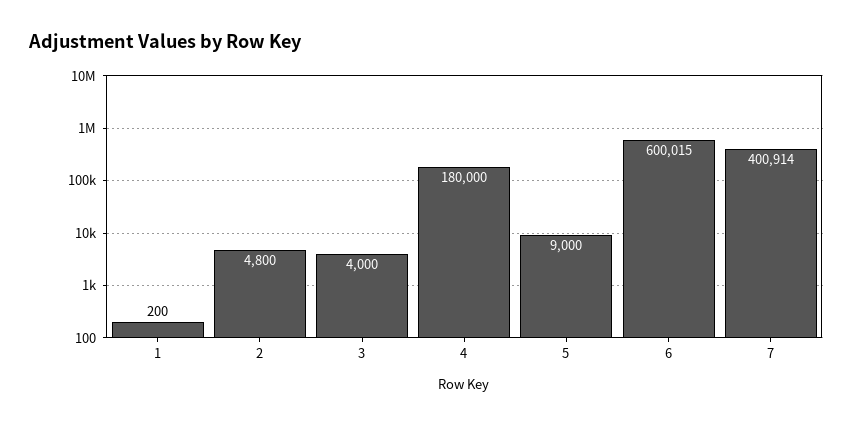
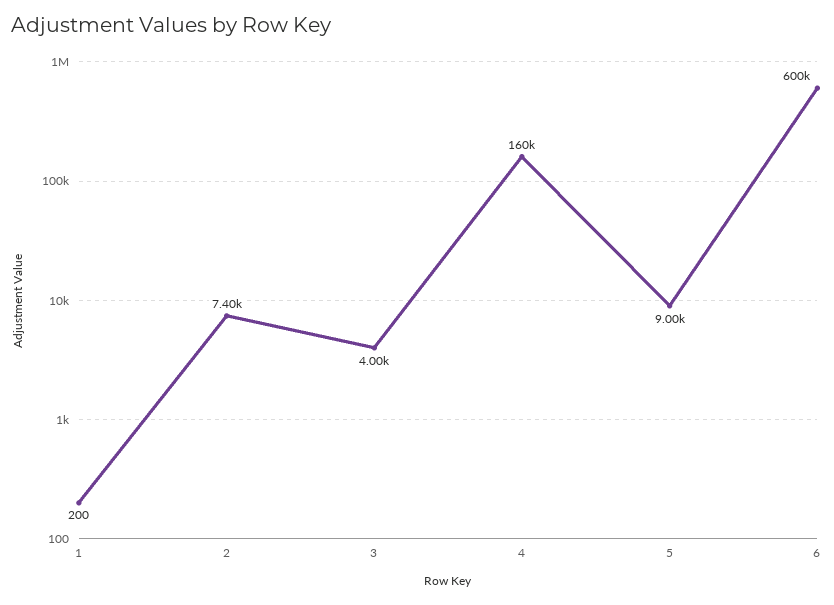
  {
    "1": 200,
-   "2": 4800,
+   "2": 7400,
    "3": 4000,
-   "4": 180000,
+   "4": 160000,
    "5": 9000,
-   "6": 600015,
+   "6": 600015
-   "7": 400914
  }

